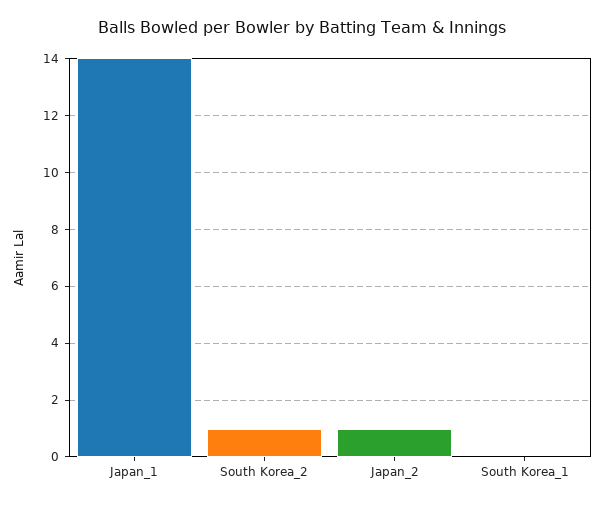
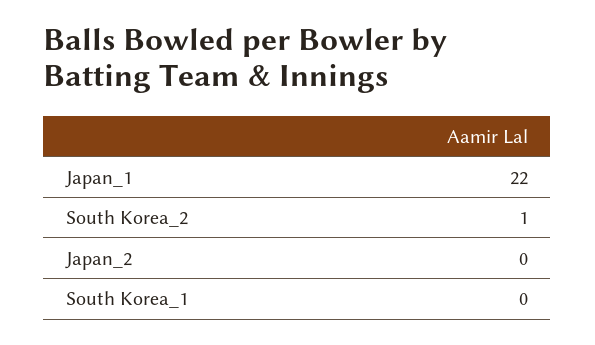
  {
-   "Japan_1": 14,
+   "Japan_1": 22,
    "South Korea_2": 1,
-   "Japan_2": 1,
+   "Japan_2": 0,
    "South Korea_1": 0
  }

